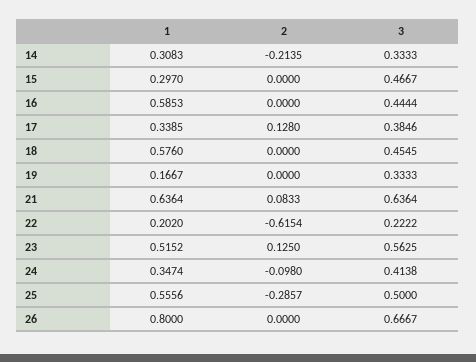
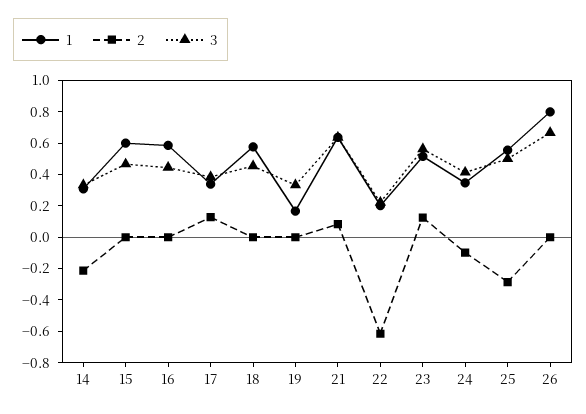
  {
    "1": {
      "14": 0.3083,
-     "15": 0.297,
+     "15": 0.6,
      "16": 0.5853,
      "17": 0.3385,
      "18": 0.576,
      "19": 0.1667,
      "21": 0.6364,
      "22": 0.202,
      "23": 0.5152,
      "24": 0.3474,
      "25": 0.5556,
      "26": 0.8
    },
    "2": {
      "14": -0.2135,
      "15": 0,
      "16": 0,
      "17": 0.128,
      "18": 0,
      "19": 0,
      "21": 0.0833,
      "22": -0.6154,
      "23": 0.125,
      "24": -0.098,
      "25": -0.2857,
      "26": 0
    },
    "3": {
      "14": 0.3333,
      "15": 0.4667,
      "16": 0.4444,
      "17": 0.3846,
      "18": 0.4545,
      "19": 0.3333,
      "21": 0.6364,
      "22": 0.2222,
      "23": 0.5625,
      "24": 0.4138,
      "25": 0.5,
      "26": 0.6667
    }
  }

